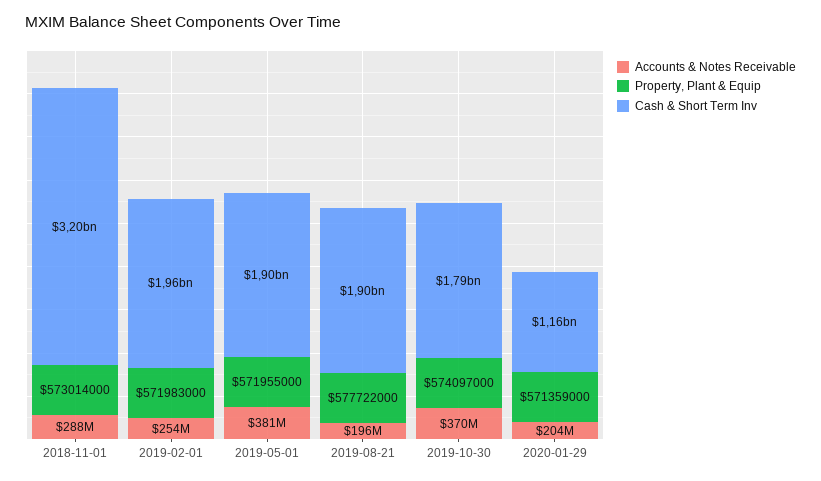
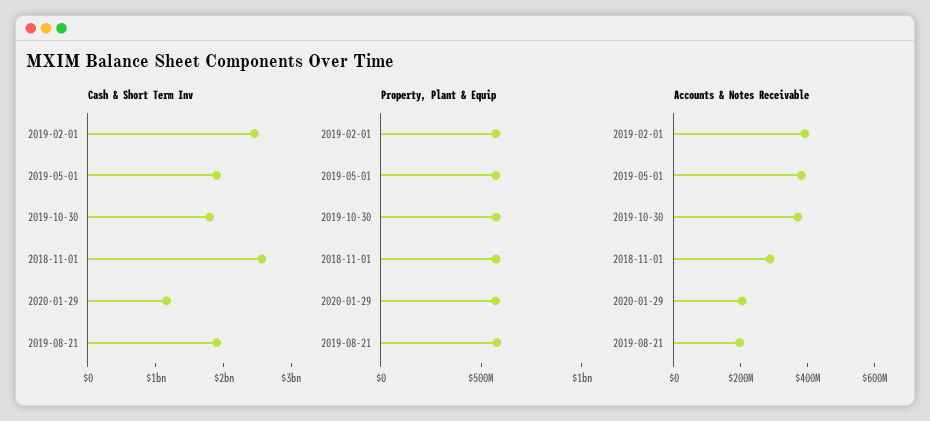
  {
    "Accounts & Notes Receivable": {
      "2018-11-01": 288000000,
-     "2019-02-01": 254000000,
+     "2019-02-01": 400000000,
      "2019-05-01": 381000000,
      "2019-08-21": 196000000,
      "2019-10-30": 370000000,
      "2020-01-29": 204000000
    },
    "Property, Plant & Equip": {
      "2018-11-01": 573014000,
      "2019-02-01": 571983000,
      "2019-05-01": 571955000,
      "2019-08-21": 577722000,
      "2019-10-30": 574097000,
      "2020-01-29": 571359000
    },
    "Cash & Short Term Inv": {
-     "2018-11-01": 3200000000,
+     "2018-11-01": 2600000000,
-     "2019-02-01": 1960000000,
+     "2019-02-01": 2400000000,
      "2019-05-01": 1900000000,
      "2019-08-21": 1900000000,
      "2019-10-30": 1790000000,
      "2020-01-29": 1160000000
    }
  }

